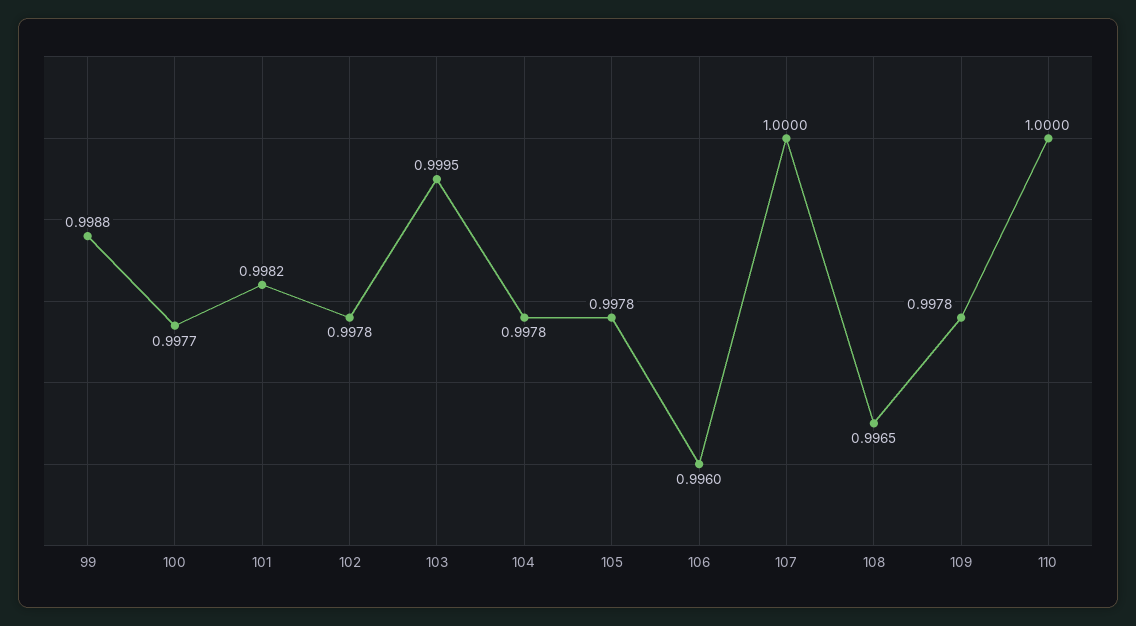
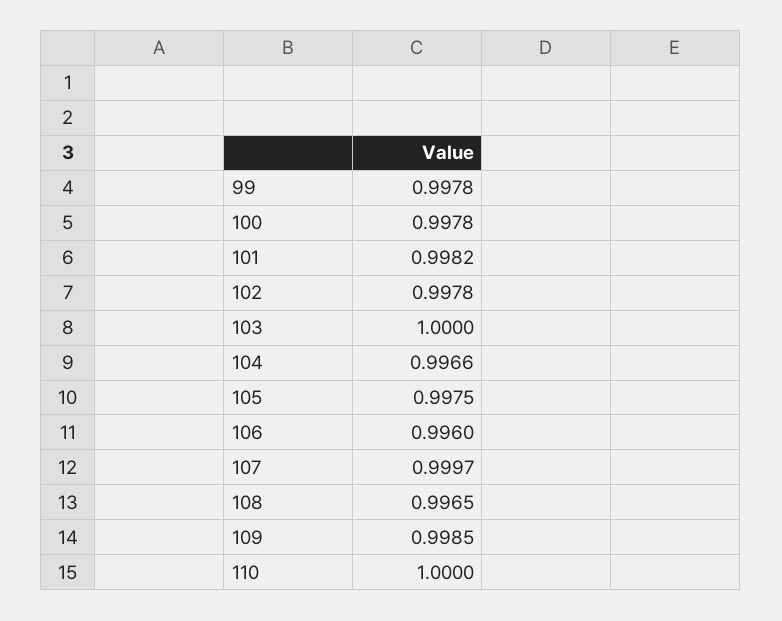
  {
-   "99": 0.9988,
+   "99": 0.9978,
-   "100": 0.9977,
+   "100": 0.9978,
    "101": 0.9982,
    "102": 0.9978,
-   "103": 0.9995,
+   "103": 1,
-   "104": 0.9978,
+   "104": 0.9966,
-   "105": 0.9978,
+   "105": 0.9975,
    "106": 0.996,
-   "107": 1,
+   "107": 0.9997,
    "108": 0.9965,
-   "109": 0.9978,
+   "109": 0.9985,
    "110": 1
  }

